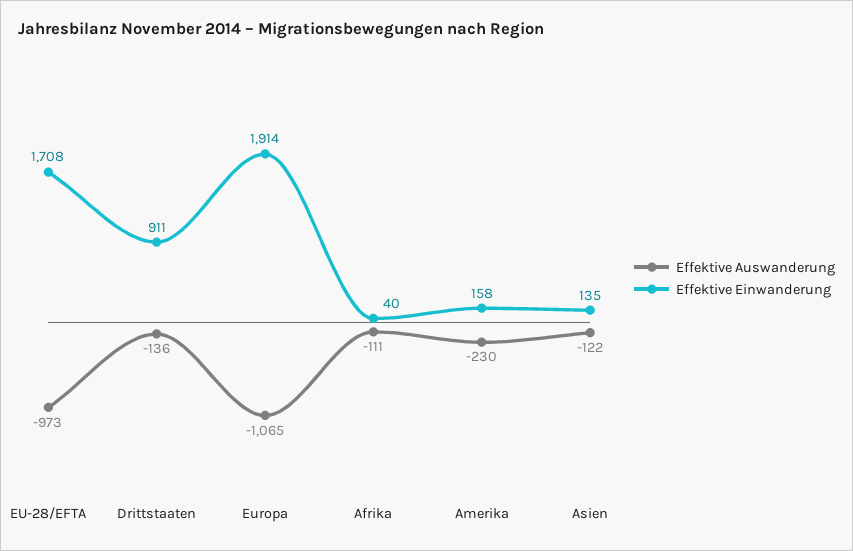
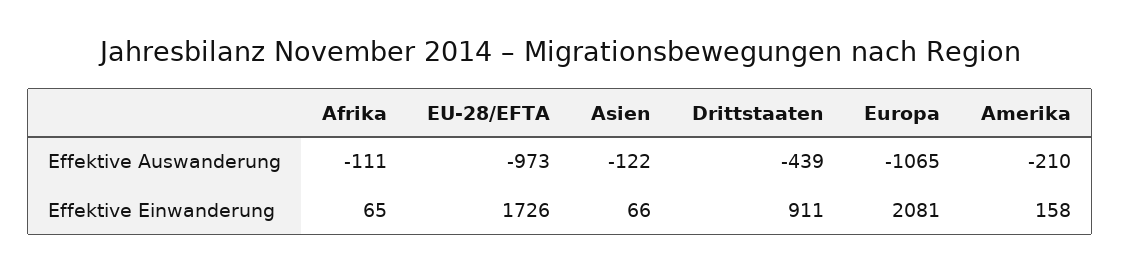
  {
    "Effektive Auswanderung": {
      "EU-28/EFTA": -973,
-     "Drittstaaten": -136,
+     "Drittstaaten": -439,
      "Europa": -1065,
      "Afrika": -111,
-     "Amerika": -230,
+     "Amerika": -210,
      "Asien": -122
    },
    "Effektive Einwanderung": {
-     "EU-28/EFTA": 1708,
+     "EU-28/EFTA": 1726,
      "Drittstaaten": 911,
-     "Europa": 1914,
+     "Europa": 2081,
-     "Afrika": 40,
+     "Afrika": 65,
      "Amerika": 158,
-     "Asien": 135
+     "Asien": 66
    }
  }

